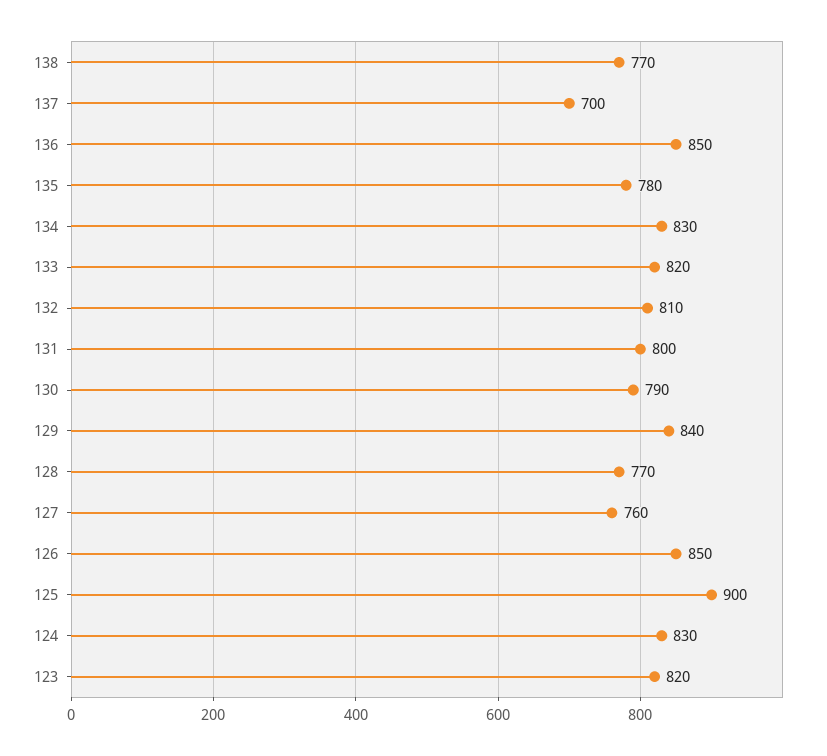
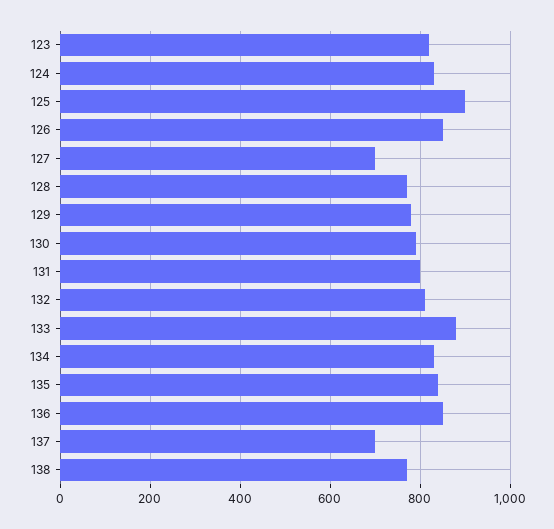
  {
    "138": 770,
    "137": 700,
    "136": 850,
-   "135": 780,
+   "135": 840,
    "134": 830,
-   "133": 820,
+   "133": 880,
    "132": 810,
    "131": 800,
    "130": 790,
-   "129": 840,
+   "129": 780,
    "128": 770,
-   "127": 760,
+   "127": 700,
    "126": 850,
    "125": 900,
    "124": 830,
    "123": 820
  }

